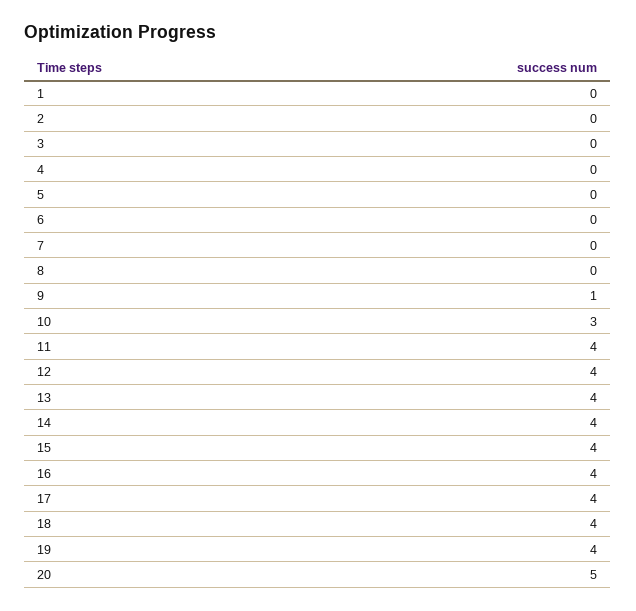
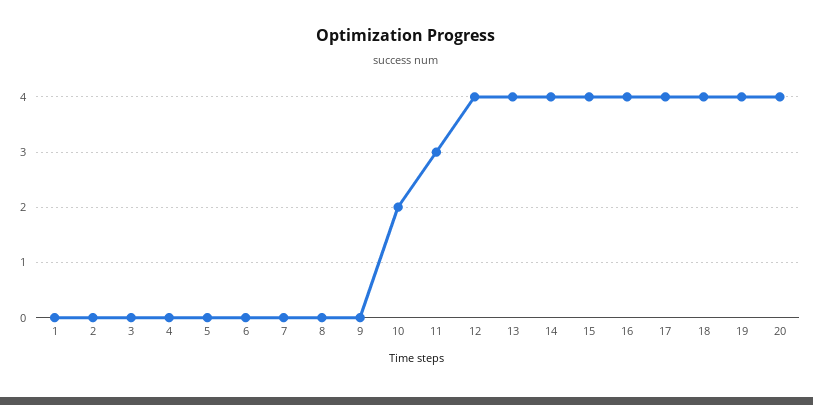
  {
    "1": 0,
    "2": 0,
    "3": 0,
    "4": 0,
    "5": 0,
    "6": 0,
    "7": 0,
    "8": 0,
-   "9": 1,
+   "9": 0,
-   "10": 3,
+   "10": 2,
-   "11": 4,
+   "11": 3,
    "12": 4,
    "13": 4,
    "14": 4,
    "15": 4,
    "16": 4,
    "17": 4,
    "18": 4,
    "19": 4,
-   "20": 5
+   "20": 4
  }

